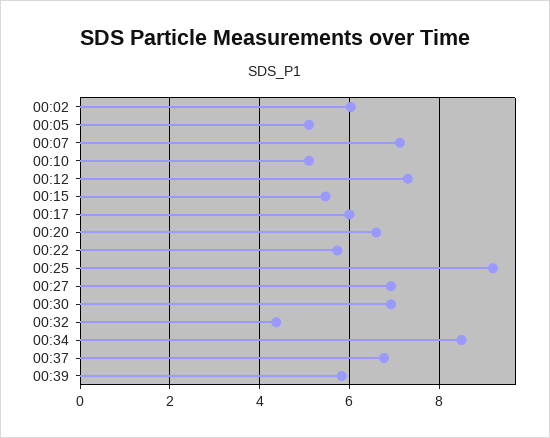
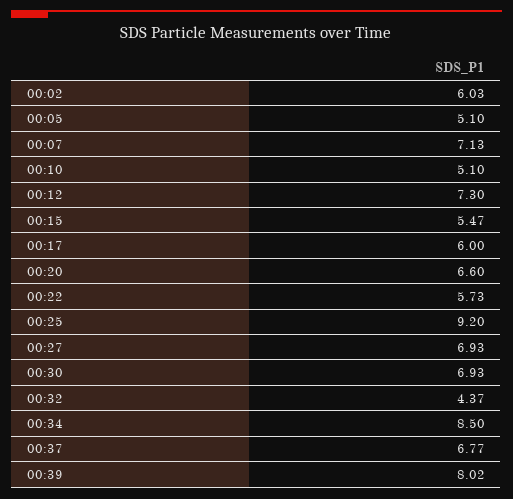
  {
    "00:02": 6.03,
    "00:05": 5.1,
    "00:07": 7.13,
    "00:10": 5.1,
    "00:12": 7.3,
    "00:15": 5.47,
    "00:17": 6,
    "00:20": 6.6,
    "00:22": 5.73,
    "00:25": 9.2,
    "00:27": 6.93,
    "00:30": 6.93,
    "00:32": 4.37,
    "00:34": 8.5,
    "00:37": 6.77,
-   "00:39": 5.8
+   "00:39": 8.02
  }

